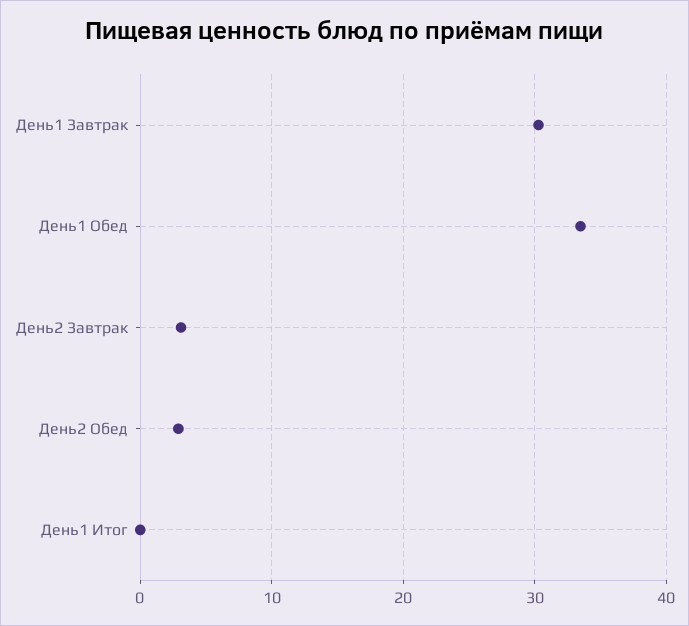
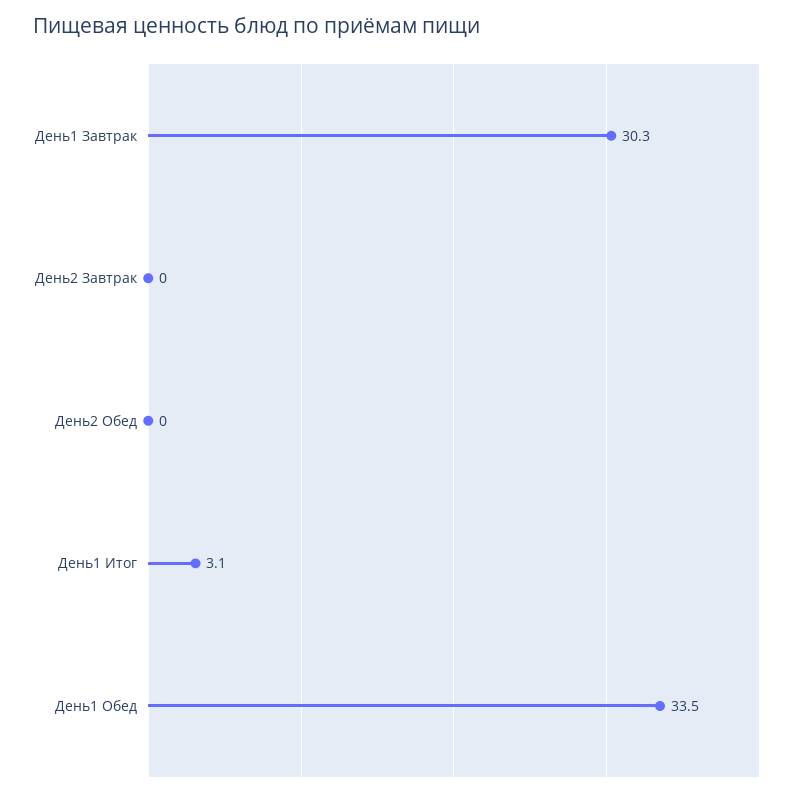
  {
    "День1 Завтрак": 30.3,
    "День1 Обед": 33.5,
-   "День2 Завтрак": 3,
+   "День2 Завтрак": 0,
-   "День2 Обед": 3,
+   "День2 Обед": 0,
-   "День1 Итог": 0
+   "День1 Итог": 3.1
  }

